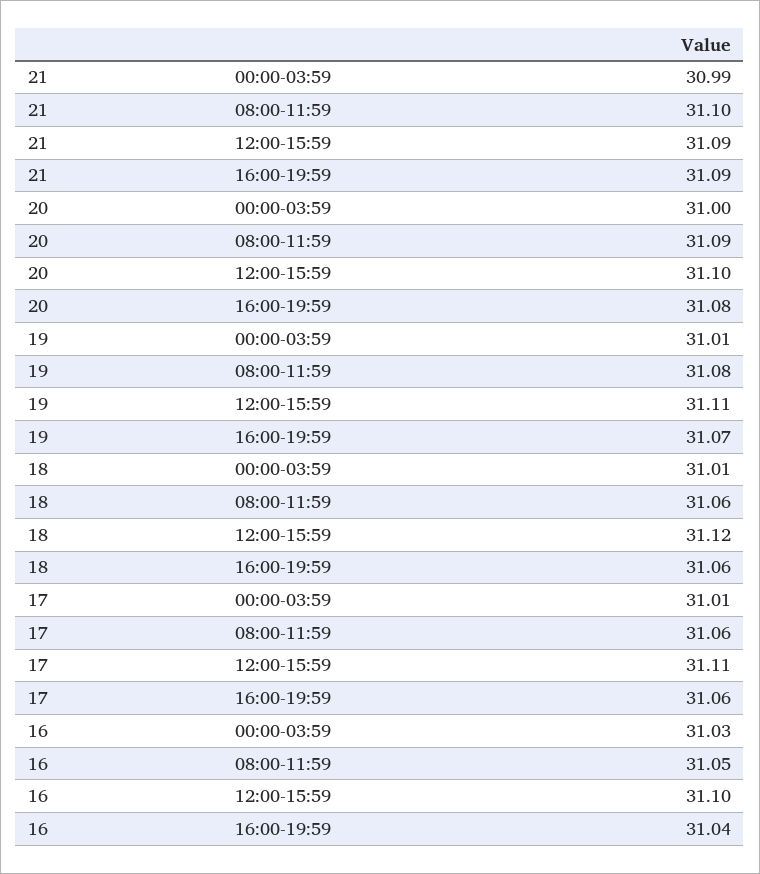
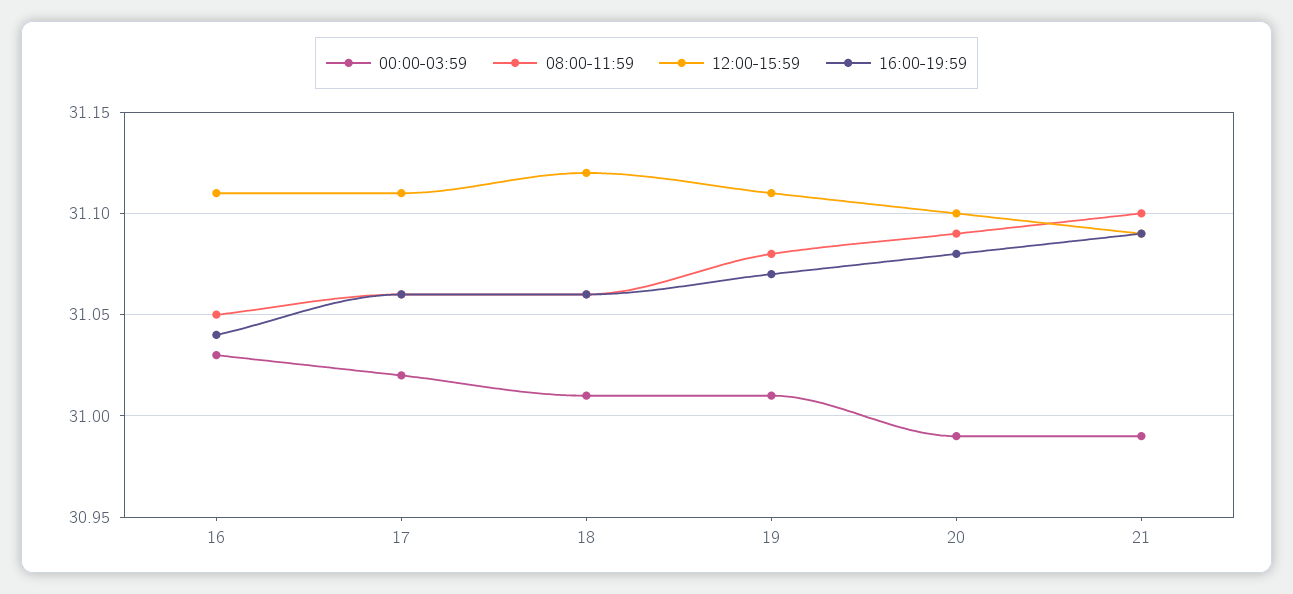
  {
    "00:00-03:59": {
      "21": 30.99,
-     "20": 31,
+     "20": 30.99,
      "19": 31.01,
      "18": 31.01,
-     "17": 31.01,
+     "17": 31.02,
      "16": 31.03
    },
    "08:00-11:59": {
      "21": 31.1,
      "20": 31.09,
      "19": 31.08,
      "18": 31.06,
      "17": 31.06,
      "16": 31.05
    },
    "12:00-15:59": {
      "21": 31.09,
      "20": 31.1,
      "19": 31.11,
      "18": 31.12,
      "17": 31.11,
-     "16": 31.1
+     "16": 31.11
    },
    "16:00-19:59": {
      "21": 31.09,
      "20": 31.08,
      "19": 31.07,
      "18": 31.06,
      "17": 31.06,
      "16": 31.04
    }
  }

